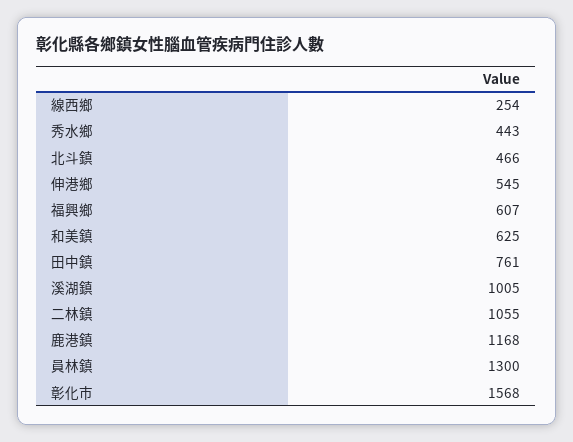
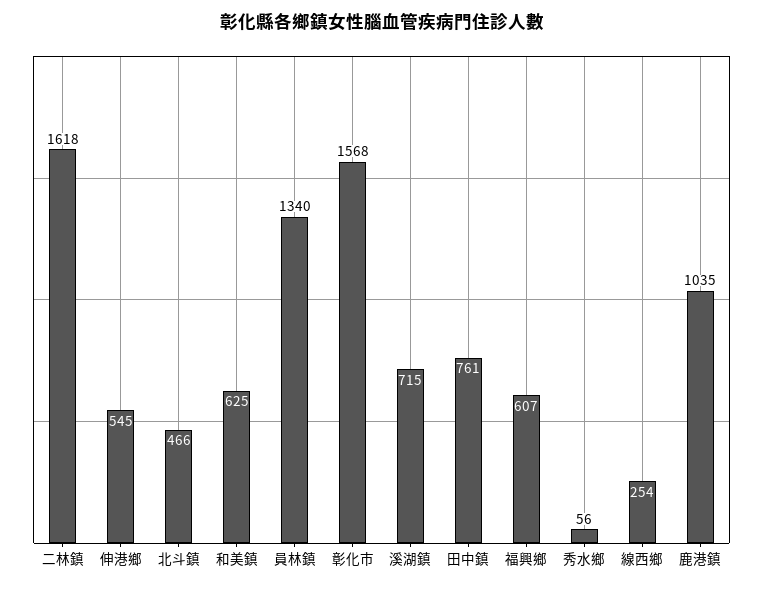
  {
    "線西鄉": 254,
-   "秀水鄉": 443,
+   "秀水鄉": 56,
    "北斗鎮": 466,
    "伸港鄉": 545,
    "福興鄉": 607,
    "和美鎮": 625,
    "田中鎮": 761,
-   "溪湖鎮": 1005,
+   "溪湖鎮": 715,
-   "二林鎮": 1055,
+   "二林鎮": 1618,
-   "鹿港鎮": 1168,
+   "鹿港鎮": 1035,
-   "員林鎮": 1300,
+   "員林鎮": 1340,
    "彰化市": 1568
  }

